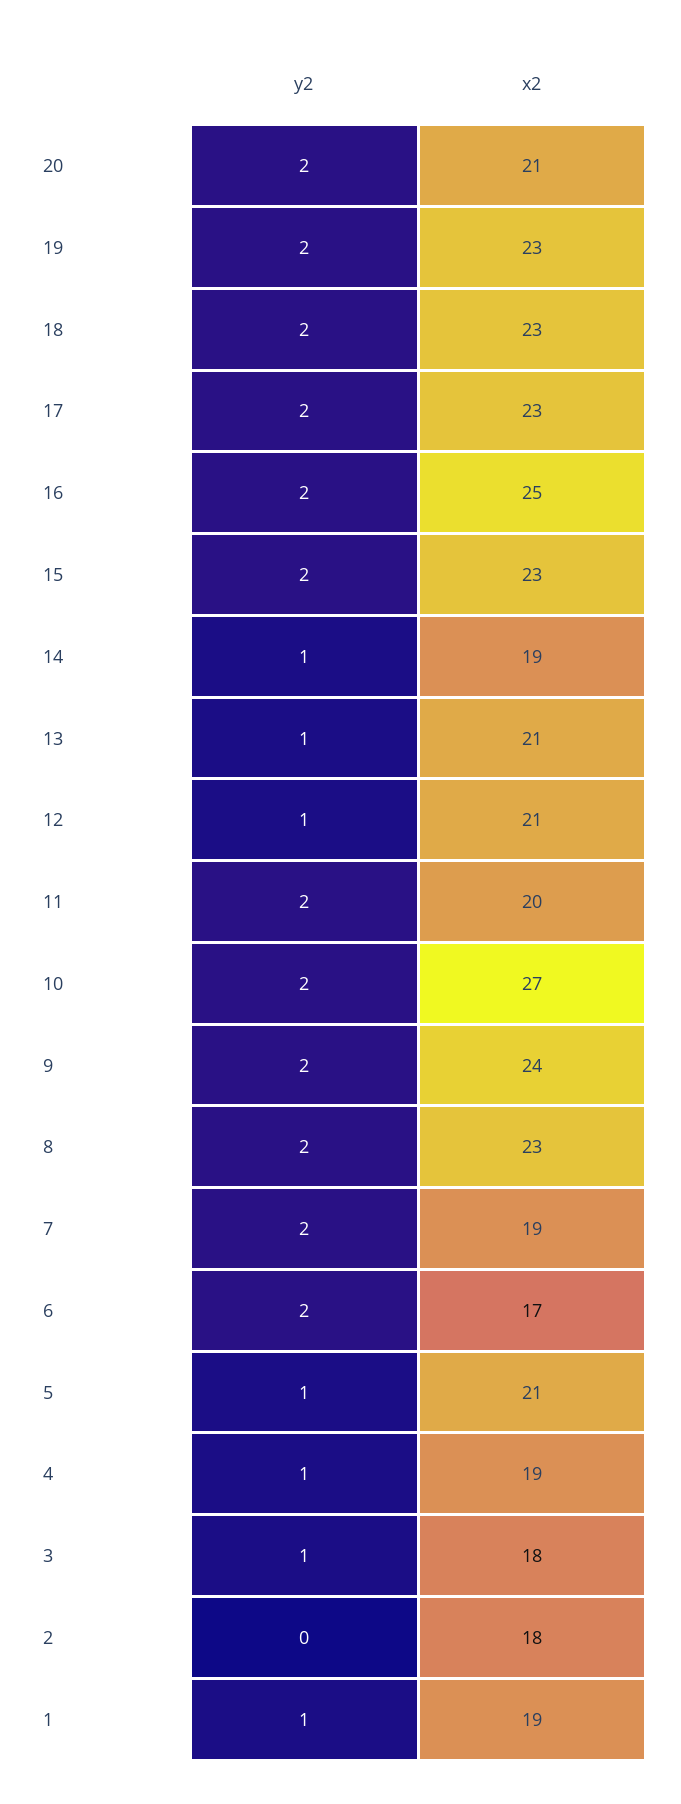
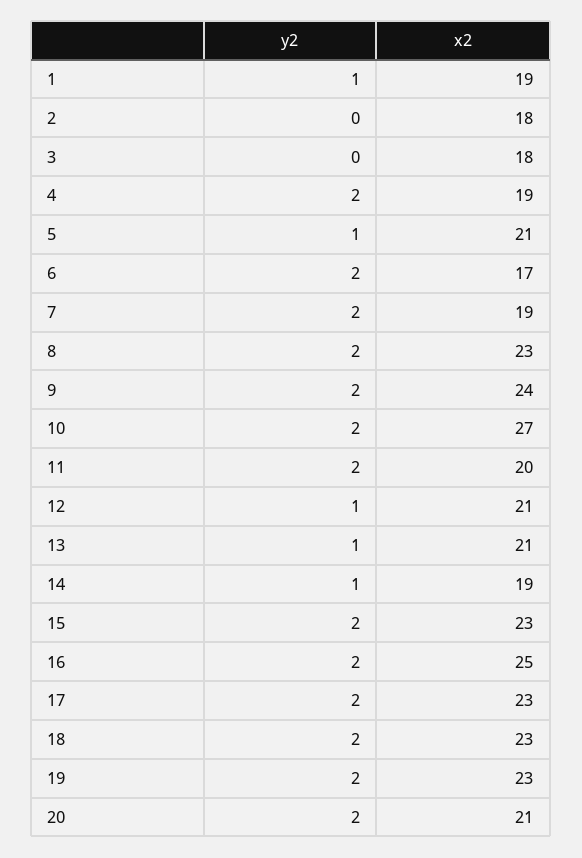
  {
    "y2": {
      "20": 2,
      "19": 2,
      "18": 2,
      "17": 2,
      "16": 2,
      "15": 2,
      "14": 1,
      "13": 1,
      "12": 1,
      "11": 2,
      "10": 2,
      "9": 2,
      "8": 2,
      "7": 2,
      "6": 2,
      "5": 1,
-     "4": 1,
+     "4": 2,
-     "3": 1,
+     "3": 0,
      "2": 0,
      "1": 1
    },
    "x2": {
      "20": 21,
      "19": 23,
      "18": 23,
      "17": 23,
      "16": 25,
      "15": 23,
      "14": 19,
      "13": 21,
      "12": 21,
      "11": 20,
      "10": 27,
      "9": 24,
      "8": 23,
      "7": 19,
      "6": 17,
      "5": 21,
      "4": 19,
      "3": 18,
      "2": 18,
      "1": 19
    }
  }

